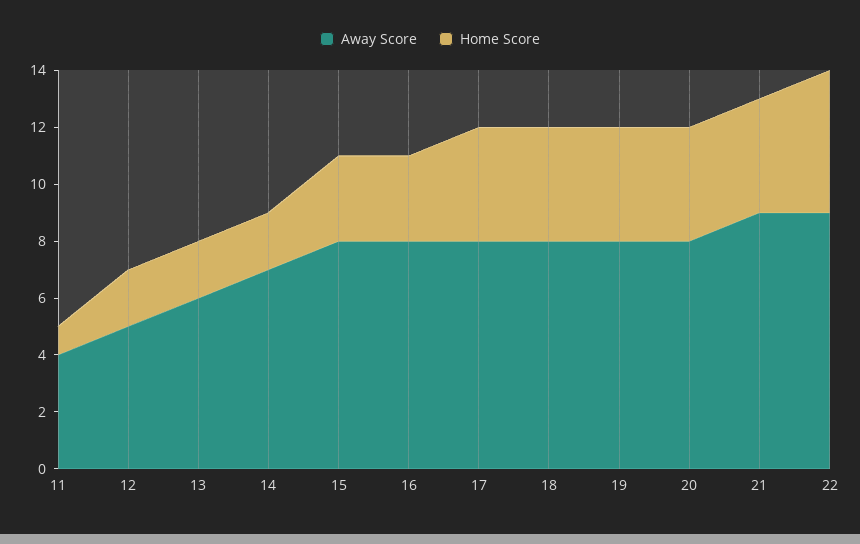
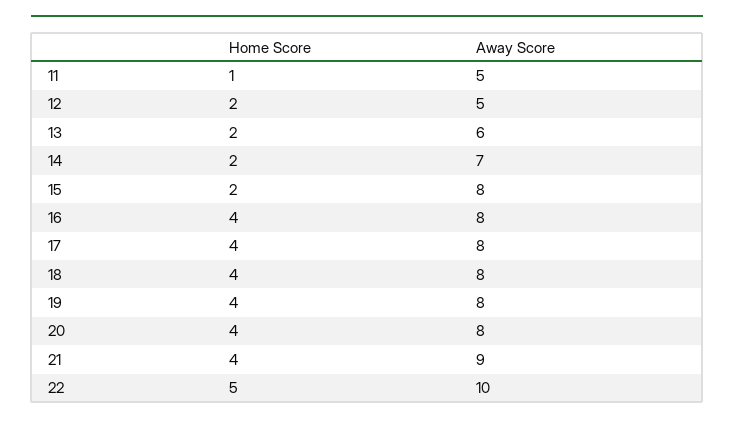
  {
    "Away Score": {
-     "11": 4,
+     "11": 5,
      "12": 5,
      "13": 6,
      "14": 7,
      "15": 8,
      "16": 8,
      "17": 8,
      "18": 8,
      "19": 8,
      "20": 8,
      "21": 9,
-     "22": 9
+     "22": 10
    },
    "Home Score": {
      "11": 1,
      "12": 2,
      "13": 2,
      "14": 2,
-     "15": 3,
+     "15": 2,
-     "16": 3,
+     "16": 4,
      "17": 4,
      "18": 4,
      "19": 4,
      "20": 4,
      "21": 4,
      "22": 5
    }
  }

